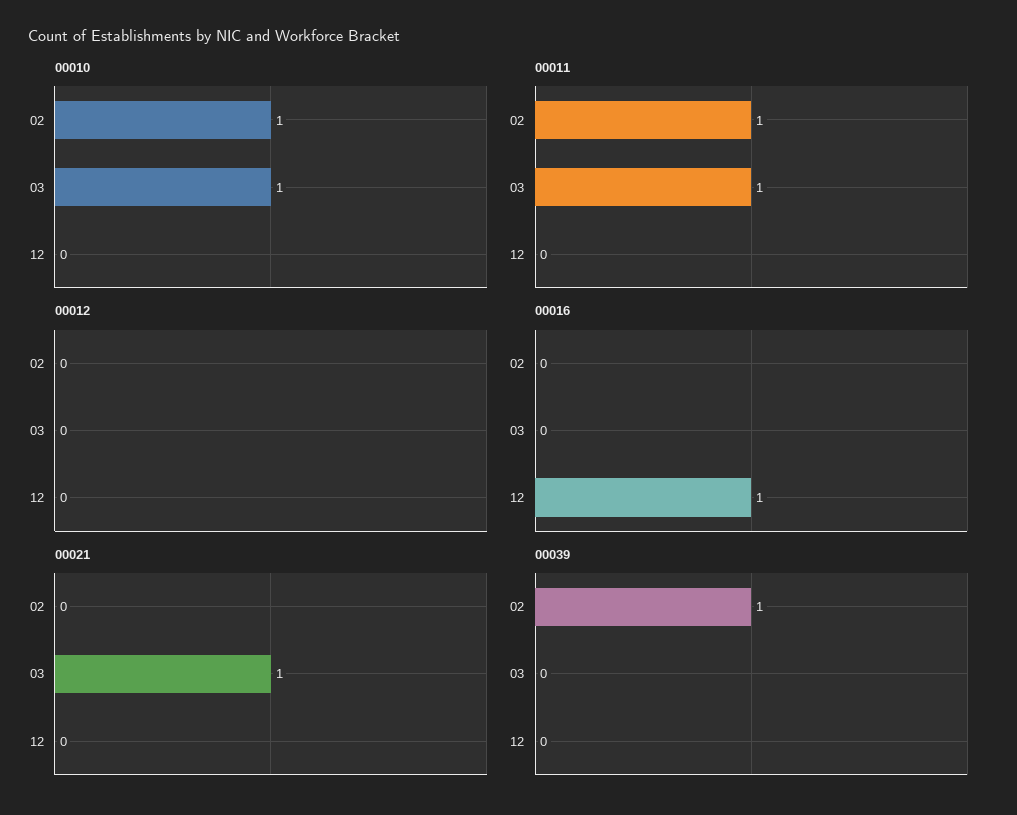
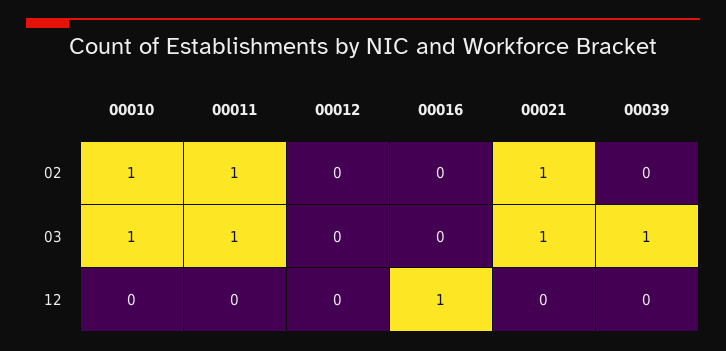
  {
    "00010": {
      "02": 1,
      "03": 1,
      "12": 0
    },
    "00011": {
      "02": 1,
      "03": 1,
      "12": 0
    },
    "00012": {
      "02": 0,
      "03": 0,
      "12": 0
    },
    "00016": {
      "02": 0,
      "03": 0,
      "12": 1
    },
    "00021": {
-     "02": 0,
+     "02": 1,
      "03": 1,
      "12": 0
    },
    "00039": {
-     "02": 1,
+     "02": 0,
-     "03": 0,
+     "03": 1,
      "12": 0
    }
  }

